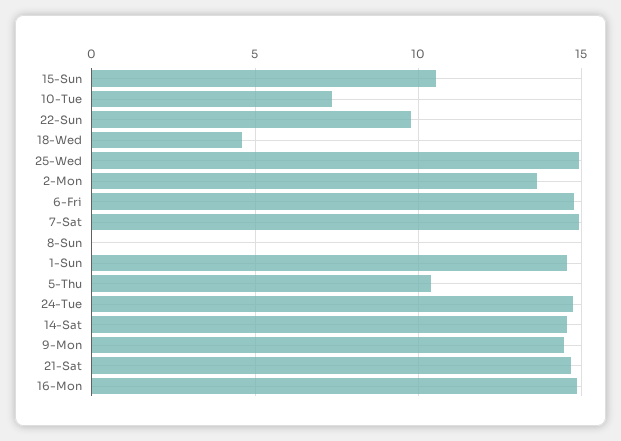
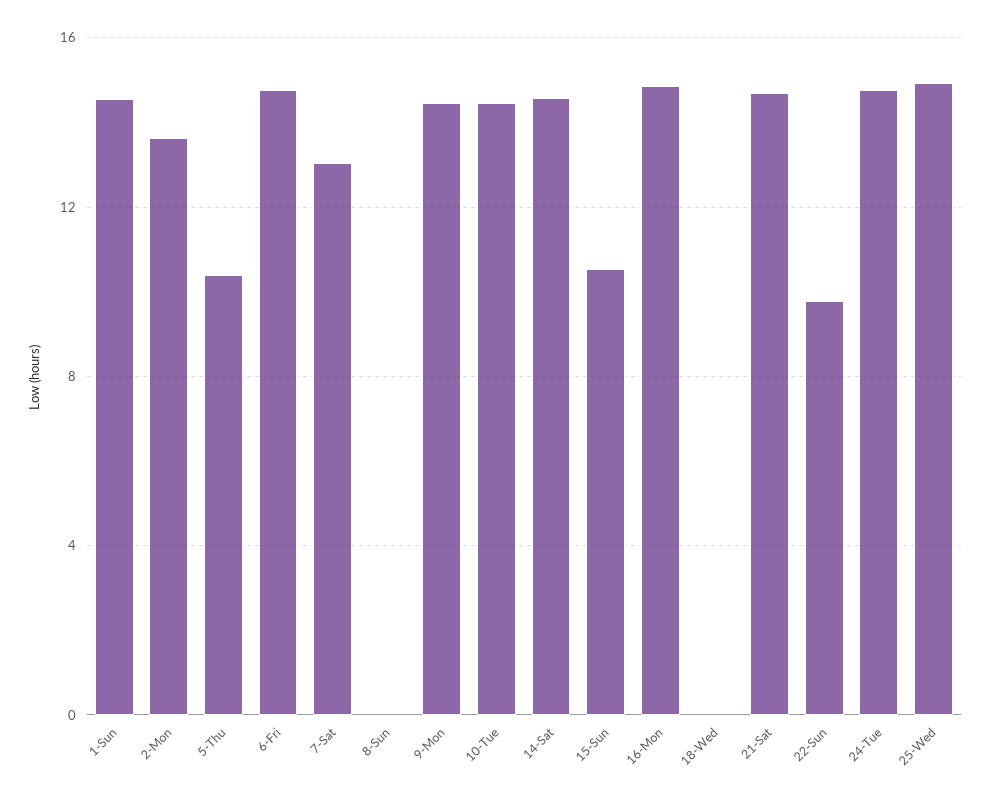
  {
    "15-Sun": 10.5,
-   "10-Tue": 7.5,
+   "10-Tue": 14.5,
    "22-Sun": 10,
-   "18-Wed": 4.5,
+   "18-Wed": 0,
    "25-Wed": 15,
    "2-Mon": 13.5,
    "6-Fri": 15,
-   "7-Sat": 15,
+   "7-Sat": 13,
    "8-Sun": 0,
    "1-Sun": 14.5,
    "5-Thu": 10.5,
    "24-Tue": 15,
    "14-Sat": 14.5,
    "9-Mon": 14.5,
    "21-Sat": 14.5,
    "16-Mon": 15
  }

